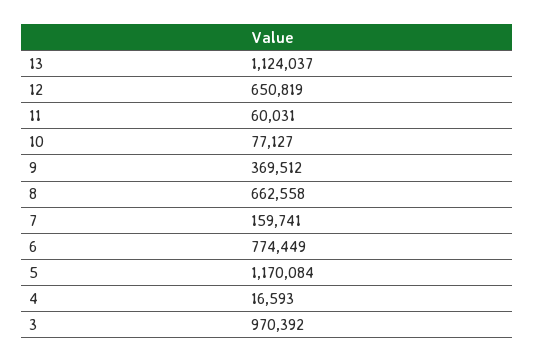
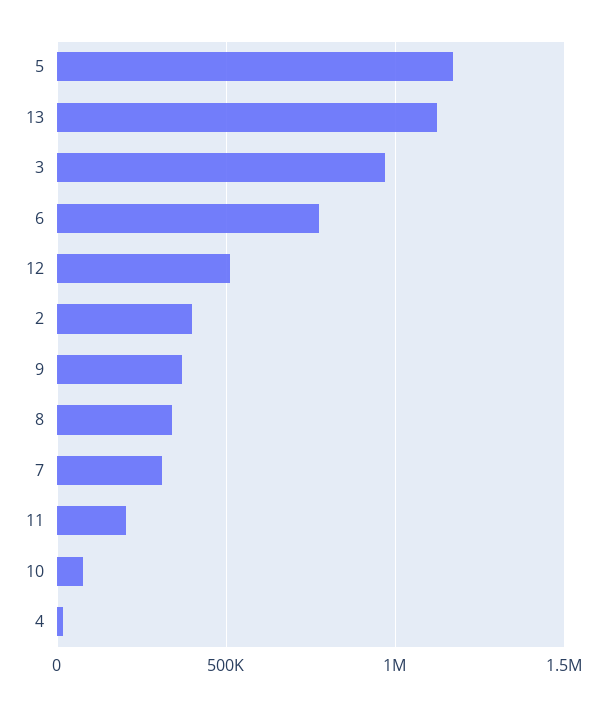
  {
    "13": 1124037,
-   "12": 650819,
+   "12": 500000,
-   "11": 60031,
+   "11": 200000,
    "10": 77127,
    "9": 369512,
-   "8": 662558,
+   "8": 350000,
-   "7": 159741,
+   "7": 300000,
    "6": 774449,
    "5": 1170084,
    "4": 16593,
-   "3": 970392
+   "3": 970392,
+   "2": 400000
  }

